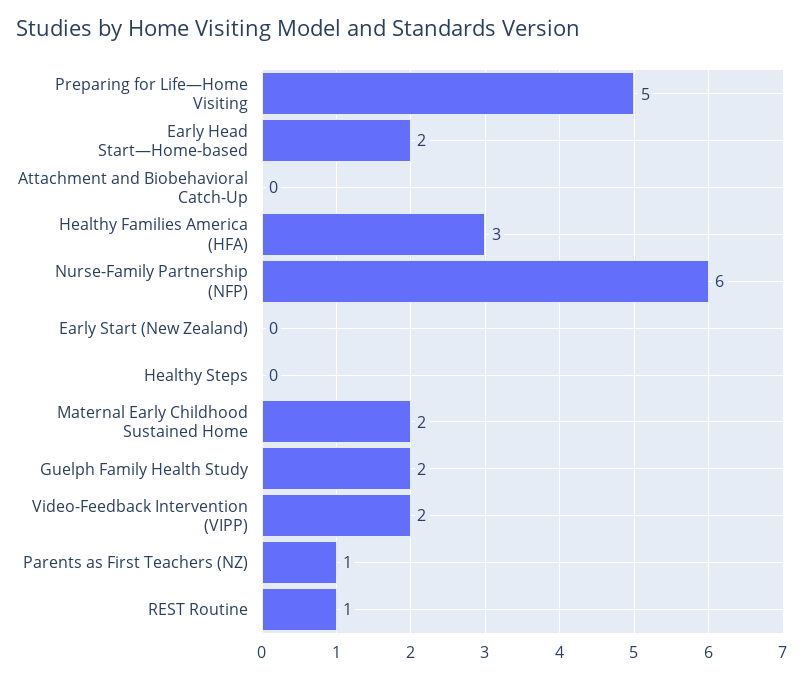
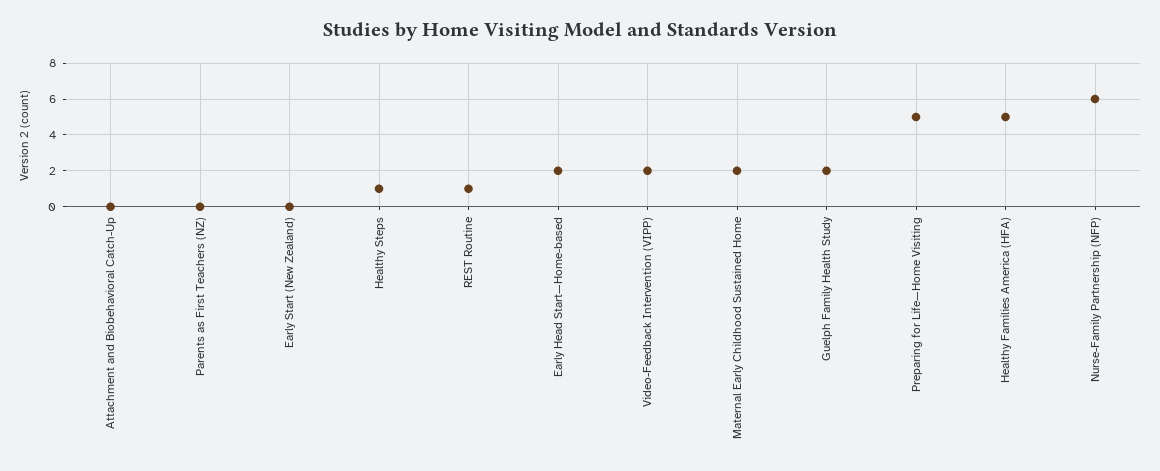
  {
    "Preparing for Life—Home Visiting": 5,
    "Early Head Start—Home-based": 2,
    "Attachment and Biobehavioral Catch-Up": 0,
-   "Healthy Families America (HFA)": 3,
+   "Healthy Families America (HFA)": 5,
    "Nurse-Family Partnership (NFP)": 6,
    "Early Start (New Zealand)": 0,
-   "Healthy Steps": 0,
+   "Healthy Steps": 1,
    "Maternal Early Childhood Sustained Home": 2,
    "Guelph Family Health Study": 2,
    "Video-Feedback Intervention (VIPP)": 2,
-   "Parents as First Teachers (NZ)": 1,
+   "Parents as First Teachers (NZ)": 0,
    "REST Routine": 1
  }

